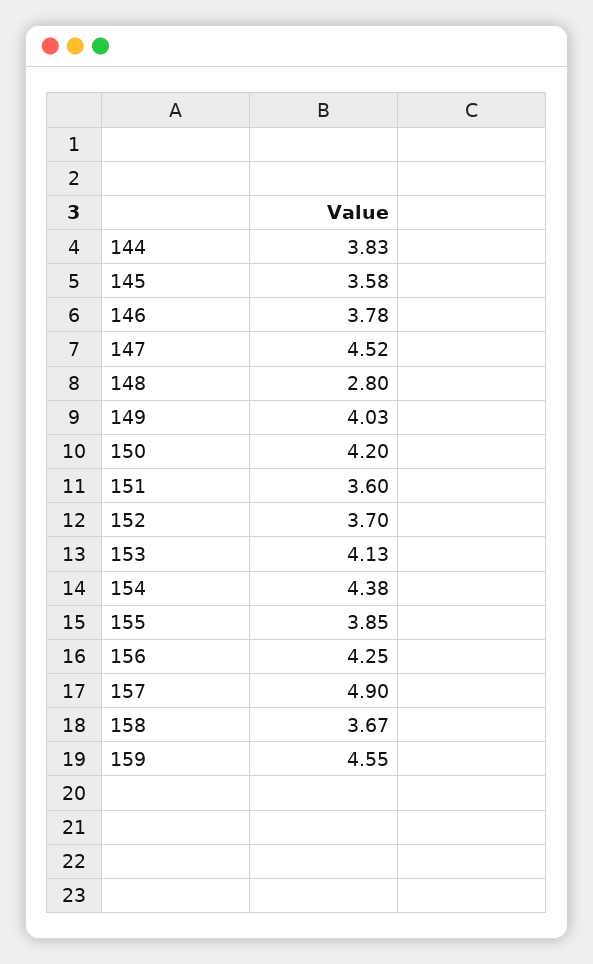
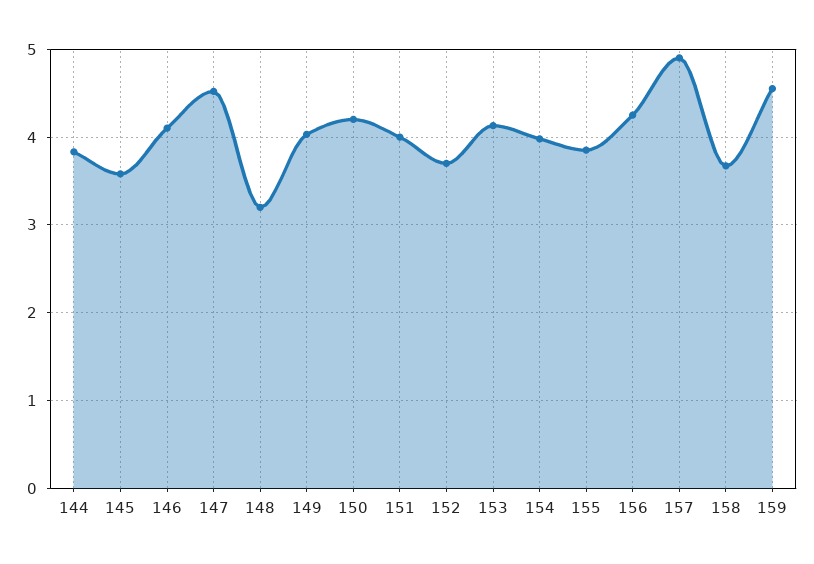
  {
    "144": 3.83,
    "145": 3.58,
-   "146": 3.78,
+   "146": 4.1,
    "147": 4.52,
-   "148": 2.8,
+   "148": 3.2,
    "149": 4.03,
    "150": 4.2,
-   "151": 3.6,
+   "151": 4,
    "152": 3.7,
    "153": 4.13,
-   "154": 4.38,
+   "154": 4,
    "155": 3.85,
    "156": 4.25,
    "157": 4.9,
    "158": 3.67,
    "159": 4.55
  }

